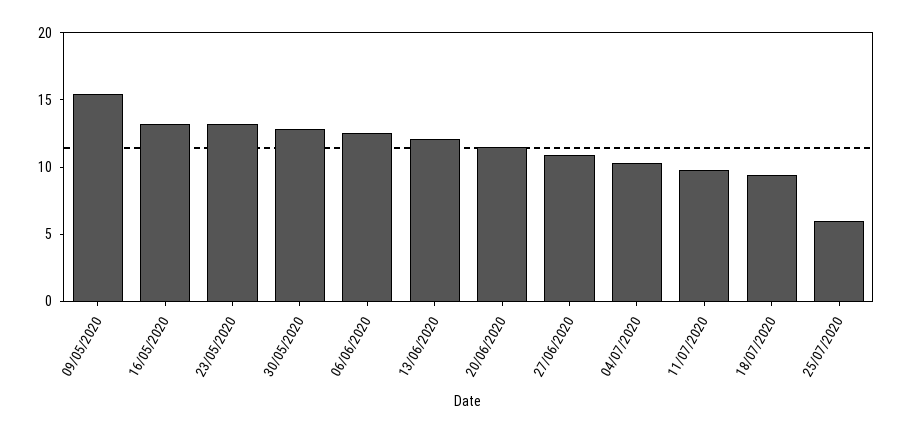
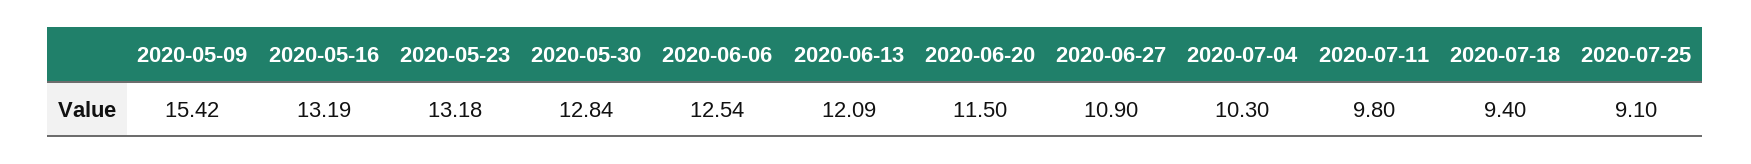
  {
    "09/05/2020": 15.42,
    "16/05/2020": 13.19,
    "23/05/2020": 13.18,
    "30/05/2020": 12.84,
    "06/06/2020": 12.54,
    "13/06/2020": 12.09,
    "20/06/2020": 11.5,
    "27/06/2020": 10.9,
    "04/07/2020": 10.3,
    "11/07/2020": 9.8,
    "18/07/2020": 9.4,
-   "25/07/2020": 6
+   "25/07/2020": 9.1
  }

